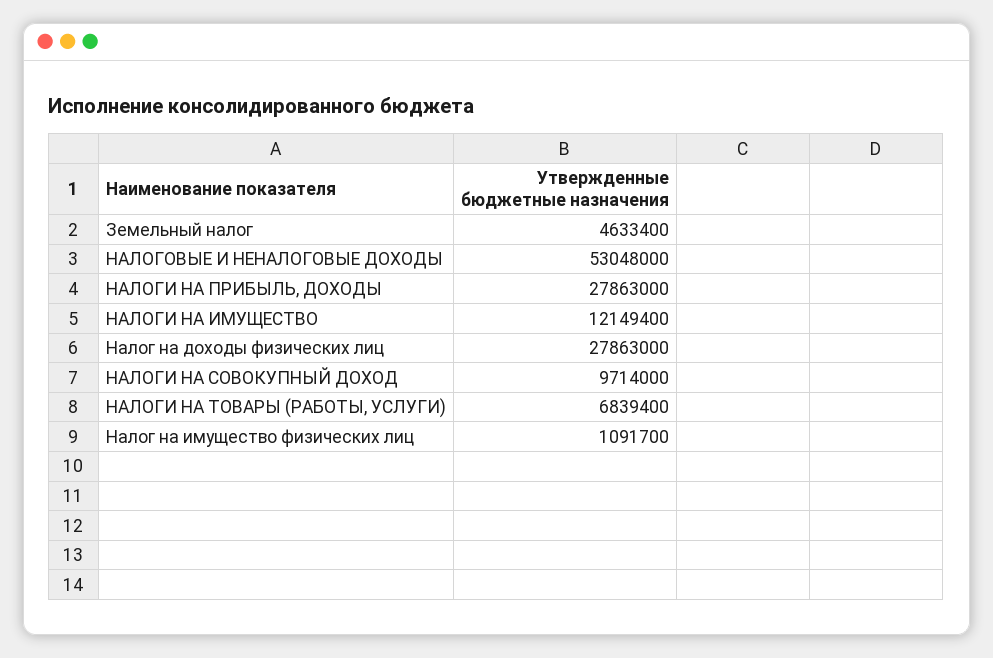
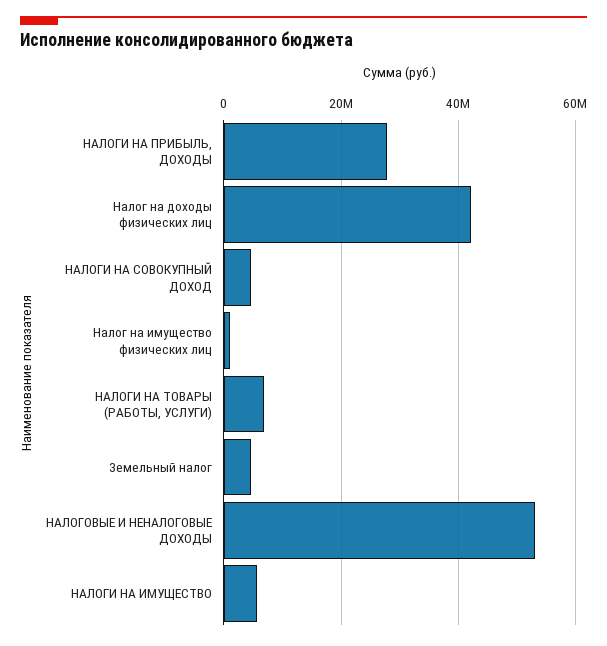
  {
    "Земельный налог": 4633400,
    "НАЛОГОВЫЕ И НЕНАЛОГОВЫЕ ДОХОДЫ": 53048000,
    "НАЛОГИ НА ПРИБЫЛЬ, ДОХОДЫ": 27863000,
-   "НАЛОГИ НА ИМУЩЕСТВО": 12149400,
+   "НАЛОГИ НА ИМУЩЕСТВО": 6000000,
-   "Налог на доходы физических лиц": 27863000,
+   "Налог на доходы физических лиц": 42000000,
-   "НАЛОГИ НА СОВОКУПНЫЙ ДОХОД": 9714000,
+   "НАЛОГИ НА СОВОКУПНЫЙ ДОХОД": 4000000,
    "НАЛОГИ НА ТОВАРЫ (РАБОТЫ, УСЛУГИ)": 6839400,
    "Налог на имущество физических лиц": 1091700
  }

